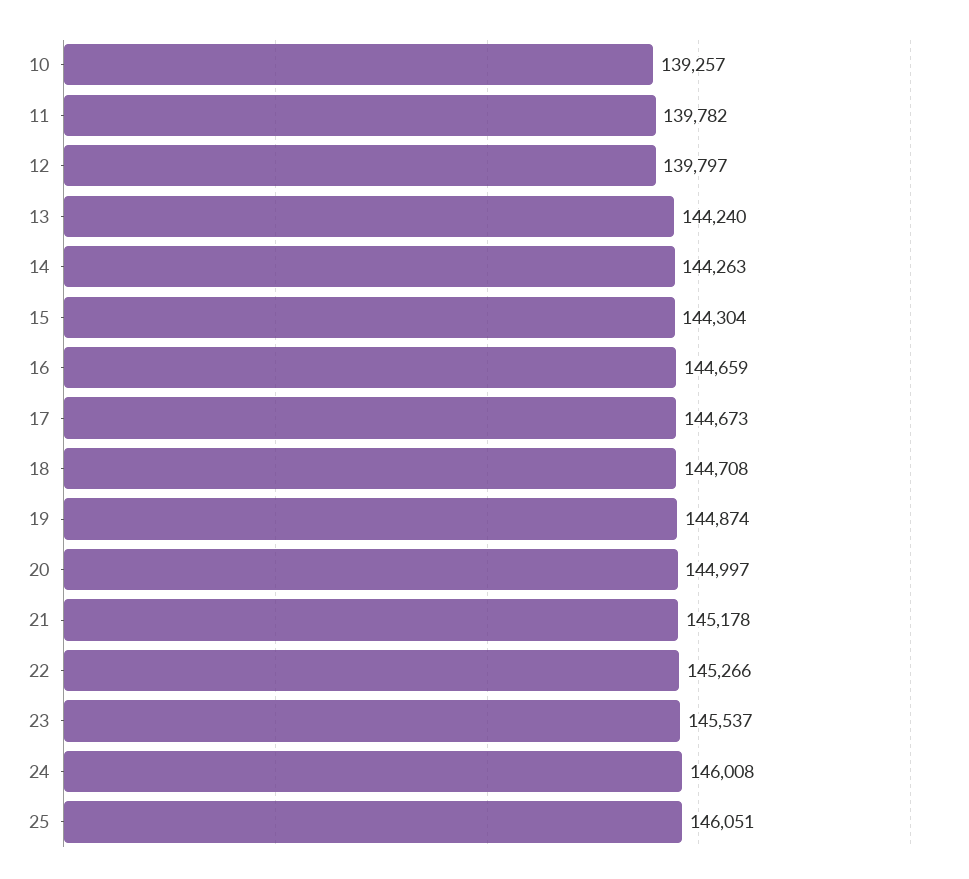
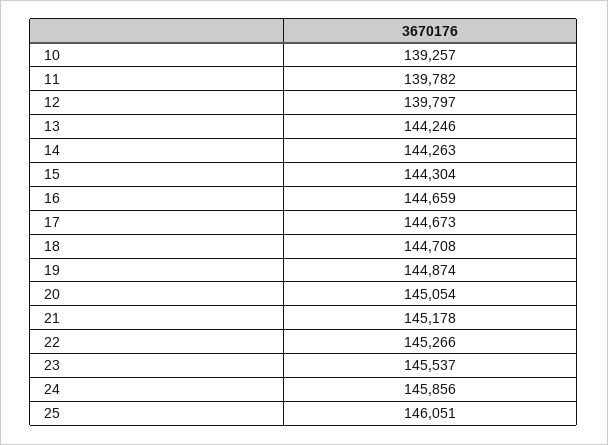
  {
    "10": 139257,
    "11": 139782,
    "12": 139797,
-   "13": 144240,
+   "13": 144246,
    "14": 144263,
    "15": 144304,
    "16": 144659,
    "17": 144673,
    "18": 144708,
    "19": 144874,
-   "20": 144997,
+   "20": 145054,
    "21": 145178,
    "22": 145266,
    "23": 145537,
-   "24": 146008,
+   "24": 145856,
    "25": 146051
  }

